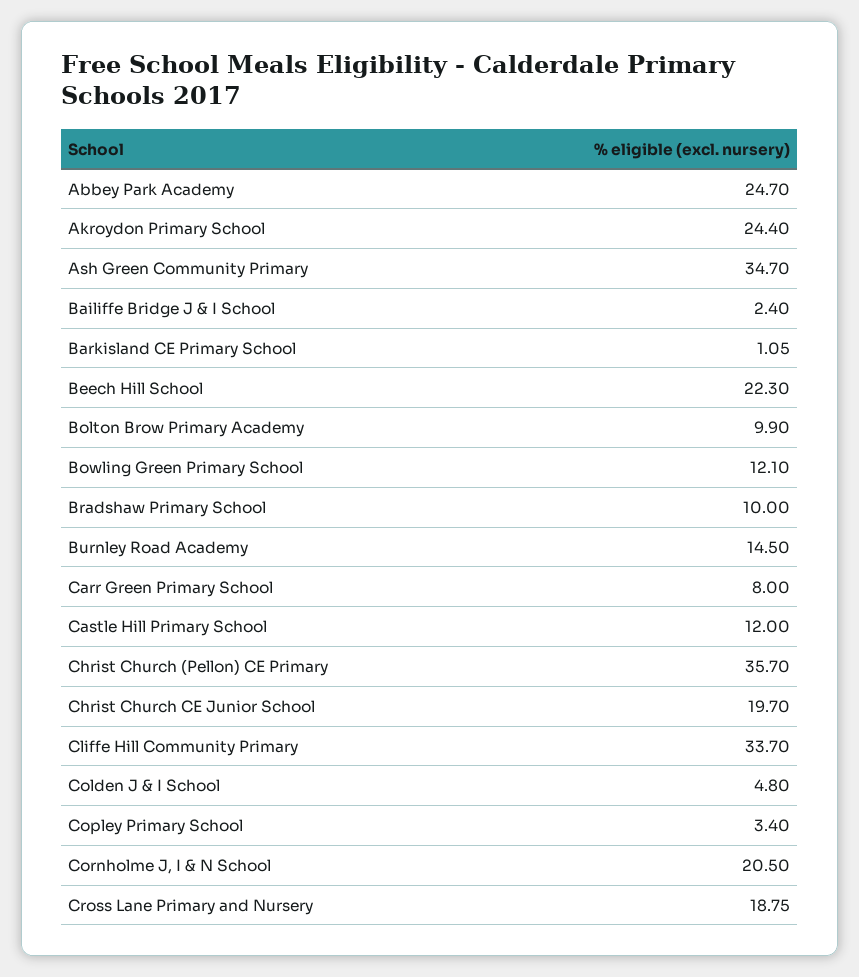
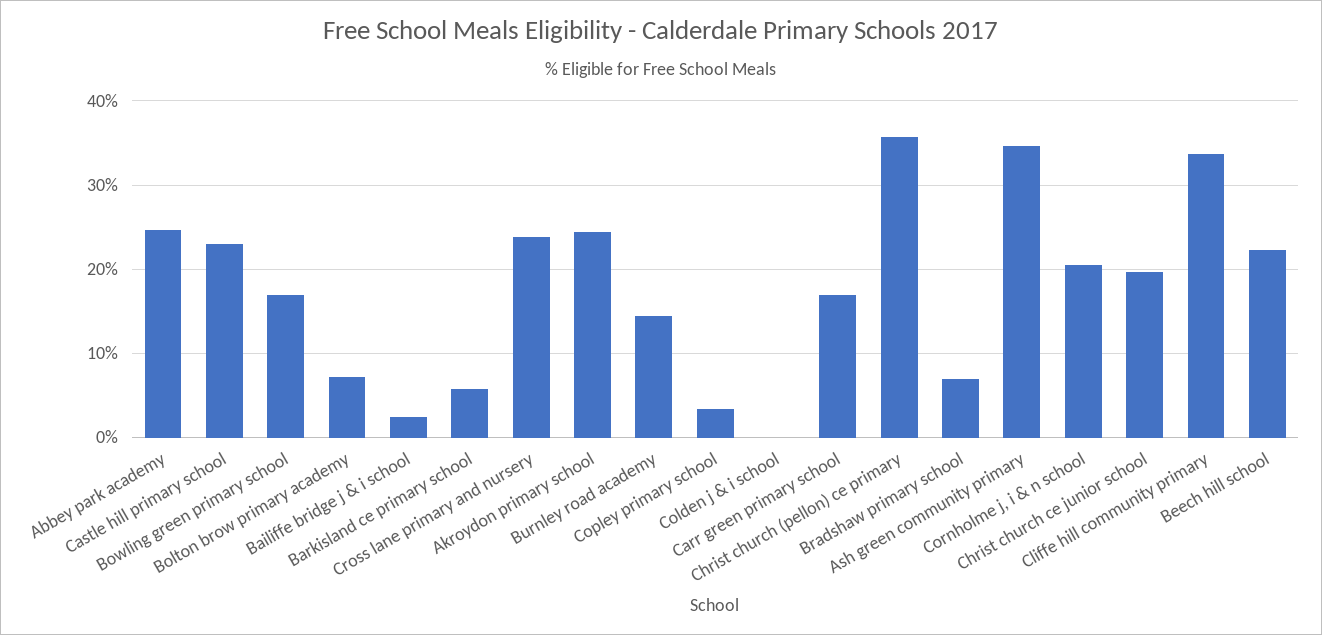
  {
    "Abbey Park Academy": 24.7,
    "Akroydon Primary School": 24.4,
    "Ash Green Community Primary": 34.7,
    "Bailiffe Bridge J & I School": 2.4,
-   "Barkisland CE Primary School": 1.05,
+   "Barkisland CE Primary School": 6,
    "Beech Hill School": 22.3,
-   "Bolton Brow Primary Academy": 9.9,
+   "Bolton Brow Primary Academy": 7,
-   "Bowling Green Primary School": 12.1,
+   "Bowling Green Primary School": 17,
-   "Bradshaw Primary School": 10,
+   "Bradshaw Primary School": 7,
    "Burnley Road Academy": 14.5,
-   "Carr Green Primary School": 8,
+   "Carr Green Primary School": 17,
-   "Castle Hill Primary School": 12,
+   "Castle Hill Primary School": 23,
    "Christ Church (Pellon) CE Primary": 35.7,
    "Christ Church CE Junior School": 19.7,
    "Cliffe Hill Community Primary": 33.7,
-   "Colden J & I School": 4.8,
+   "Colden J & I School": 0,
    "Copley Primary School": 3.4,
    "Cornholme J, I & N School": 20.5,
-   "Cross Lane Primary and Nursery": 18.75
+   "Cross Lane Primary and Nursery": 24
  }

